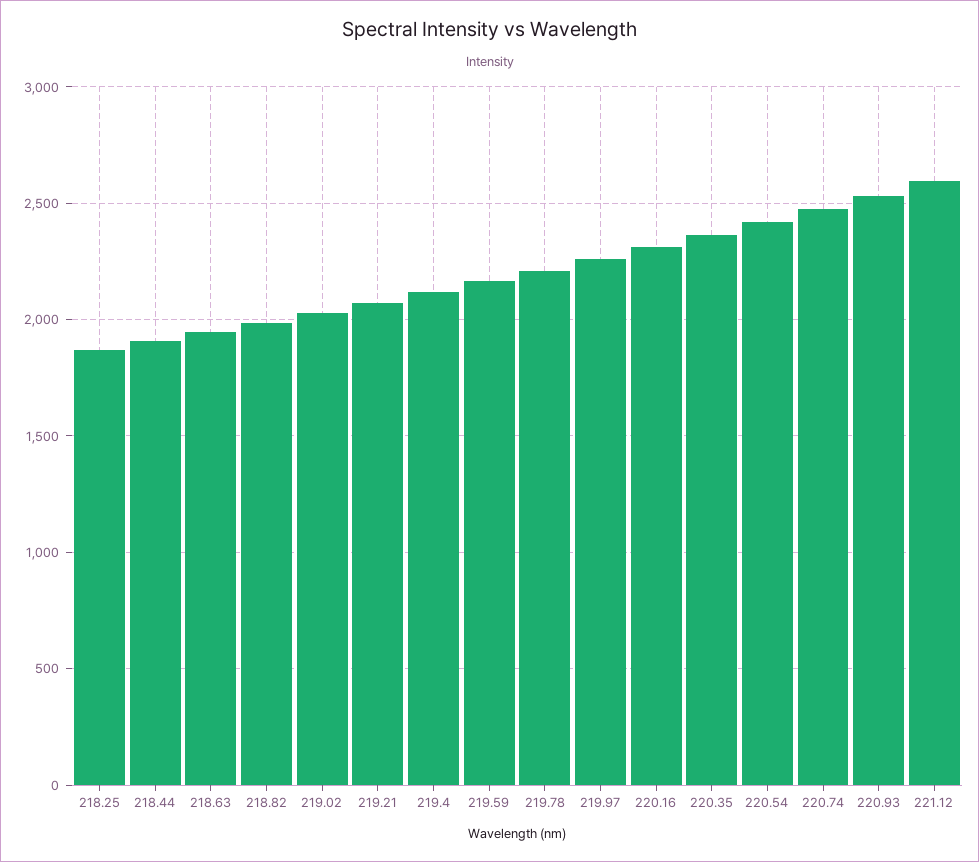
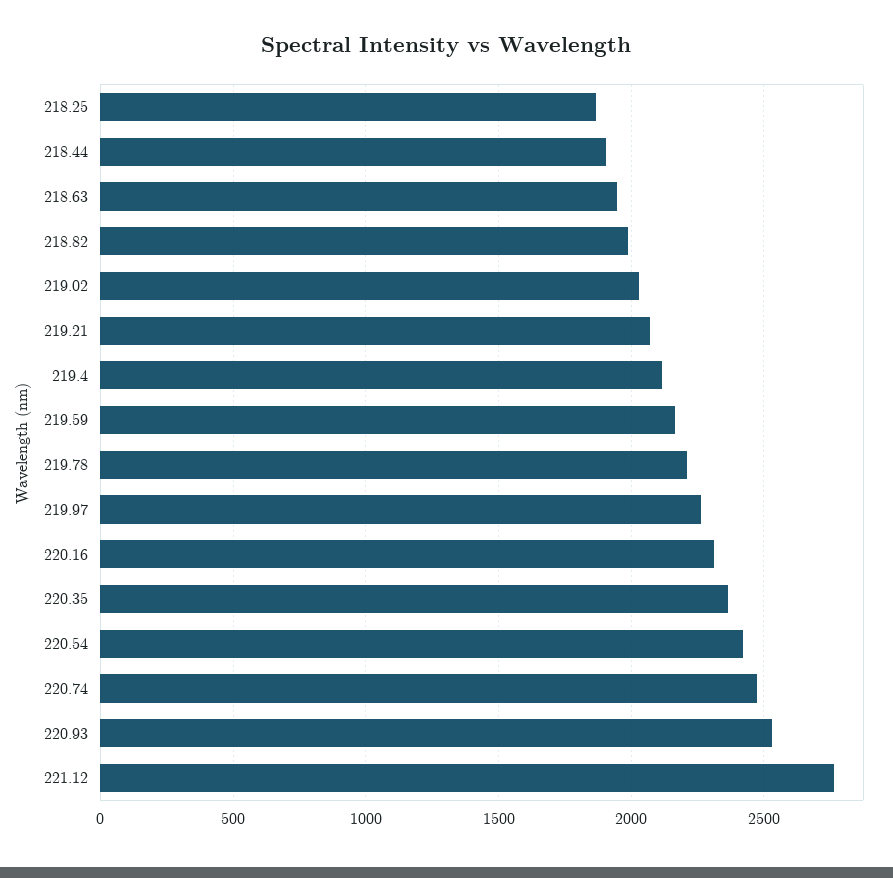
  {
    "218.25": 1850,
    "218.44": 1900,
    "218.63": 1950,
    "218.82": 2000,
    "219.02": 2050,
    "219.21": 2050,
    "219.4": 2100,
    "219.59": 2150,
    "219.78": 2200,
    "219.97": 2250,
    "220.16": 2300,
    "220.35": 2350,
    "220.54": 2400,
    "220.74": 2500,
    "220.93": 2550,
-   "221.12": 2600
+   "221.12": 2750
  }

